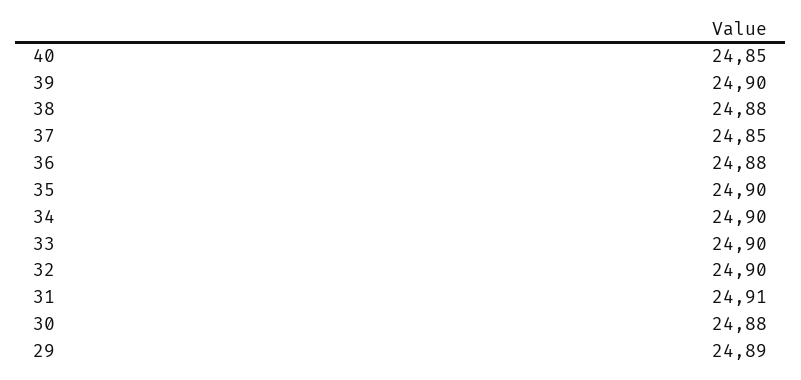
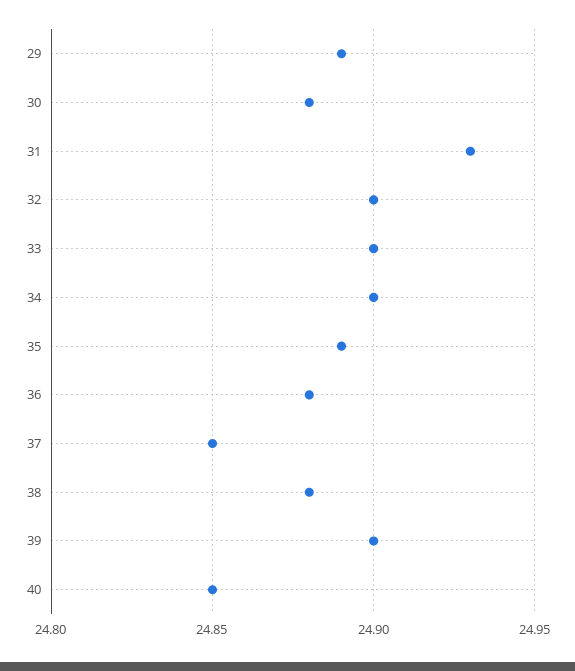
  {
    "40": 24.85,
    "39": 24.9,
    "38": 24.88,
    "37": 24.85,
    "36": 24.88,
-   "35": 24.9,
+   "35": 24.89,
    "34": 24.9,
    "33": 24.9,
    "32": 24.9,
-   "31": 24.91,
+   "31": 24.93,
    "30": 24.88,
    "29": 24.89
  }

